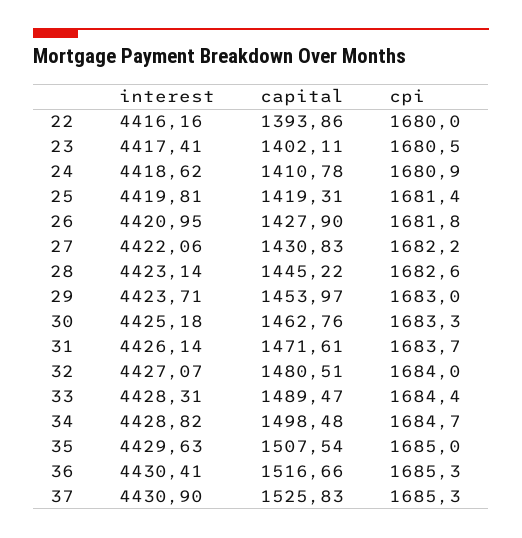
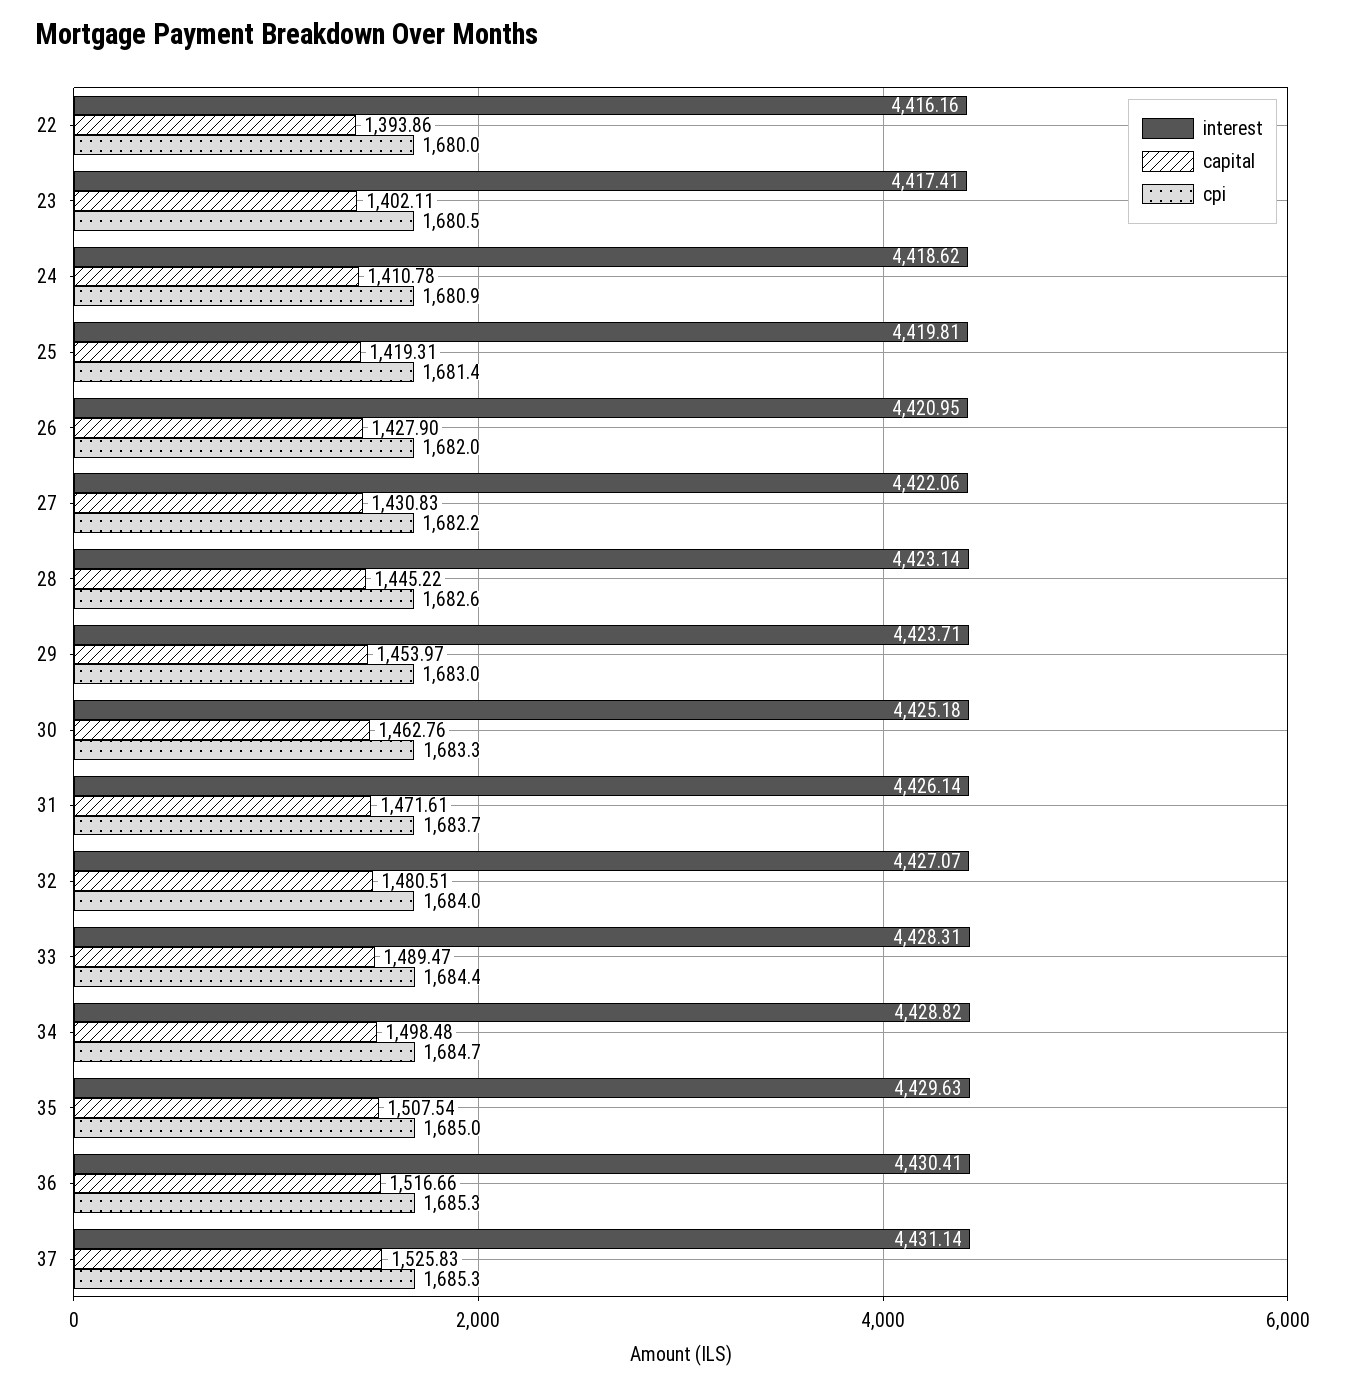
  {
    "interest": {
      "22": 4416.16,
      "23": 4417.41,
      "24": 4418.62,
      "25": 4419.81,
      "26": 4420.95,
      "27": 4422.06,
      "28": 4423.14,
      "29": 4423.71,
      "30": 4425.18,
      "31": 4426.14,
      "32": 4427.07,
      "33": 4428.31,
      "34": 4428.82,
      "35": 4429.63,
      "36": 4430.41,
-     "37": 4430.9
+     "37": 4431.14
    },
    "capital": {
      "22": 1393.86,
      "23": 1402.11,
      "24": 1410.78,
      "25": 1419.31,
      "26": 1427.9,
      "27": 1430.83,
      "28": 1445.22,
      "29": 1453.97,
      "30": 1462.76,
      "31": 1471.61,
      "32": 1480.51,
      "33": 1489.47,
      "34": 1498.48,
      "35": 1507.54,
      "36": 1516.66,
      "37": 1525.83
    },
    "cpi": {
      "22": 1680,
      "23": 1680.5,
      "24": 1680.9,
      "25": 1681.4,
-     "26": 1681.8,
+     "26": 1682,
      "27": 1682.2,
      "28": 1682.6,
      "29": 1683,
      "30": 1683.3,
      "31": 1683.7,
      "32": 1684,
      "33": 1684.4,
      "34": 1684.7,
      "35": 1685,
      "36": 1685.3,
      "37": 1685.3
    }
  }

